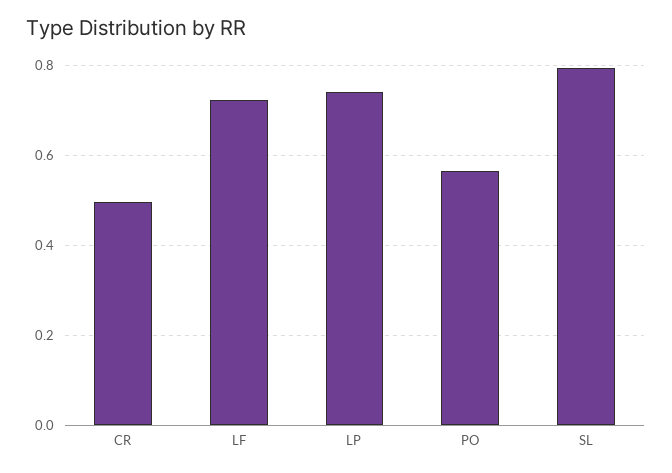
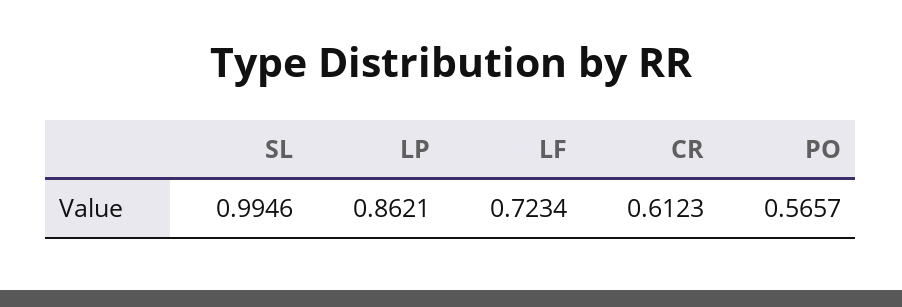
  {
-   "CR": 0.5,
+   "CR": 0.6123,
    "LF": 0.7234,
-   "LP": 0.74,
+   "LP": 0.8621,
    "PO": 0.5657,
-   "SL": 0.8
+   "SL": 0.9946
  }

